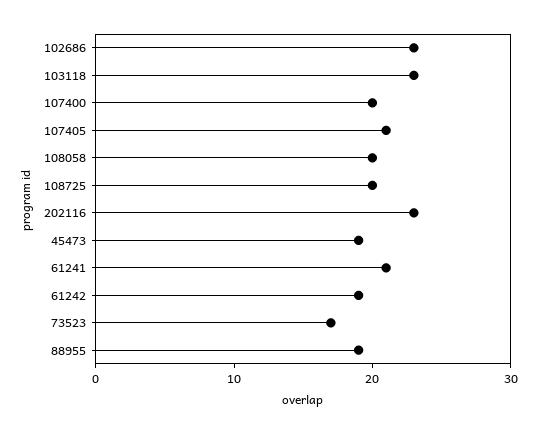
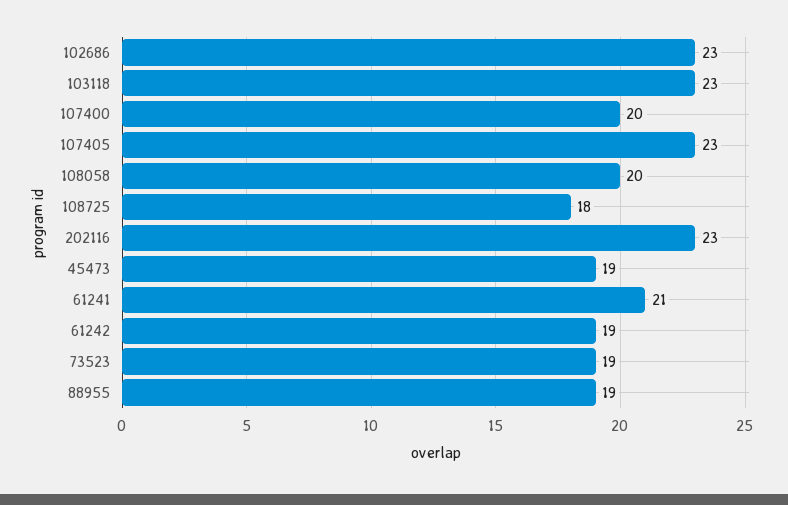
  {
    "102686": 23,
    "103118": 23,
    "107400": 20,
-   "107405": 21,
+   "107405": 23,
    "108058": 20,
-   "108725": 20,
+   "108725": 18,
    "202116": 23,
    "45473": 19,
    "61241": 21,
    "61242": 19,
-   "73523": 17,
+   "73523": 19,
    "88955": 19
  }

